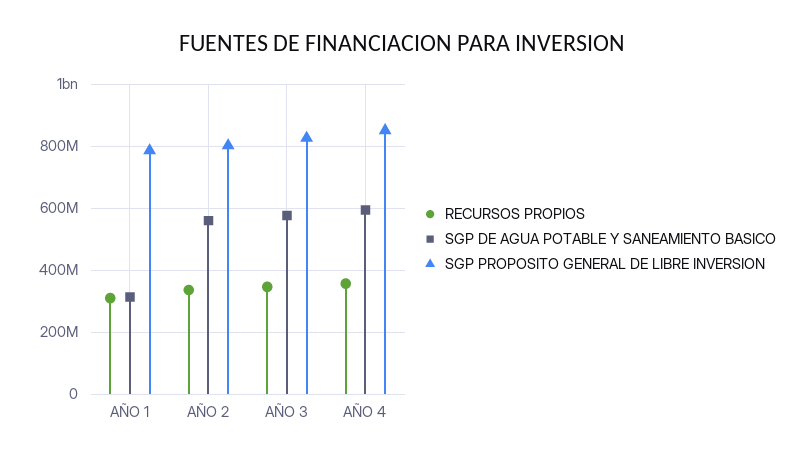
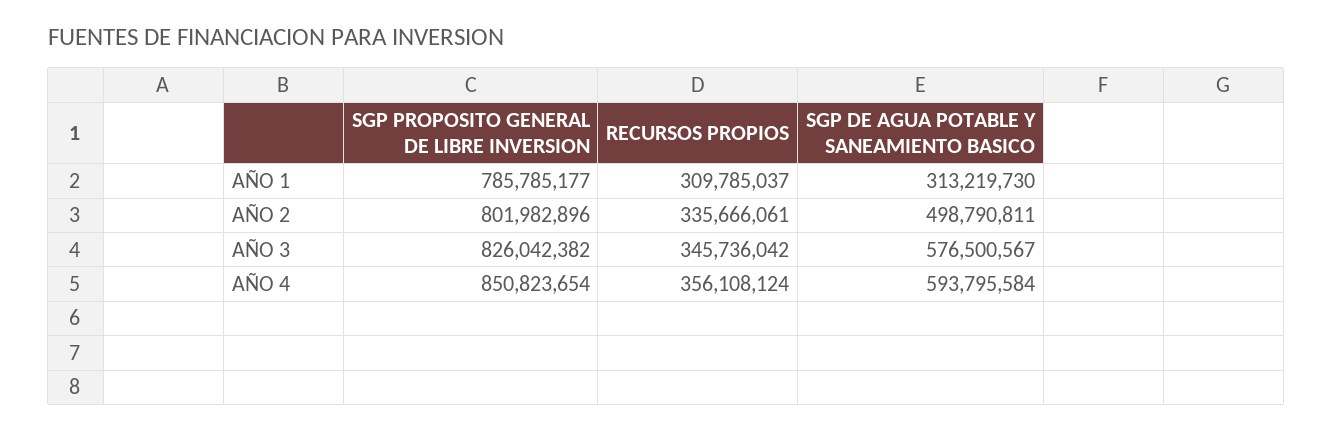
  {
    "RECURSOS PROPIOS": {
      "AÑO 1": 309785037,
      "AÑO 2": 335666061,
      "AÑO 3": 345736042,
      "AÑO 4": 356108124
    },
    "SGP DE AGUA POTABLE Y SANEAMIENTO BASICO": {
      "AÑO 1": 313219730,
-     "AÑO 2": 560000000,
+     "AÑO 2": 498790811,
      "AÑO 3": 576500567,
      "AÑO 4": 593795584
    },
    "SGP PROPOSITO GENERAL DE LIBRE INVERSION": {
      "AÑO 1": 785785177,
      "AÑO 2": 801982896,
      "AÑO 3": 826042382,
      "AÑO 4": 850823654
    }
  }

